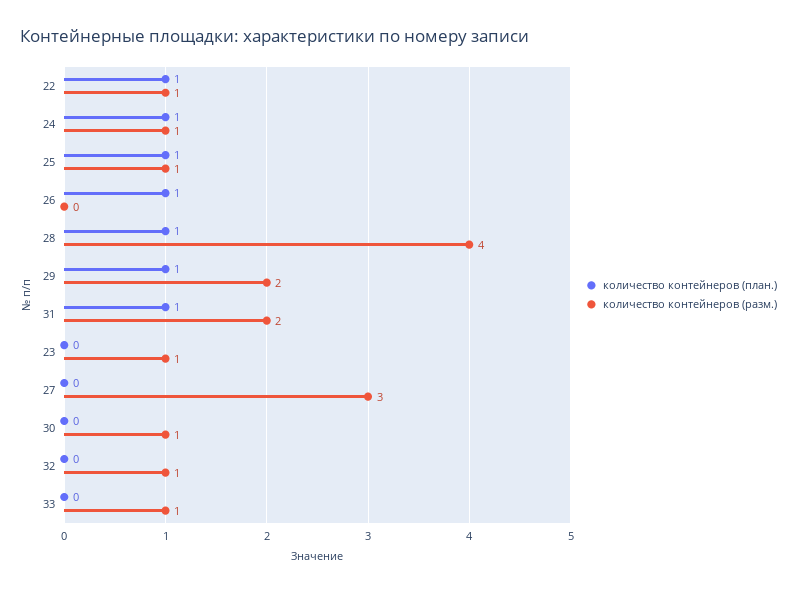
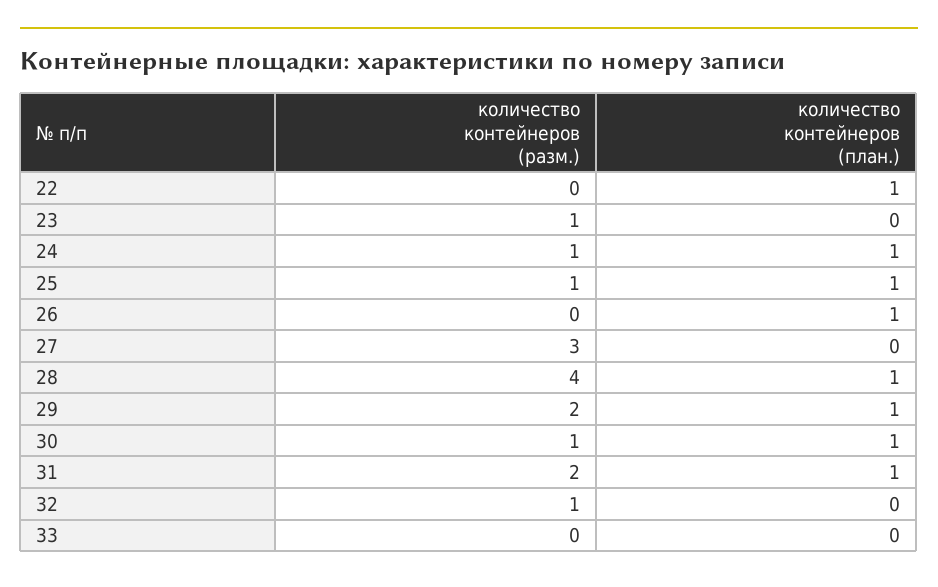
  {
    "количество контейнеров (план.)": {
      "22": 1,
      "24": 1,
      "25": 1,
      "26": 1,
      "28": 1,
      "29": 1,
      "31": 1,
      "23": 0,
      "27": 0,
-     "30": 0,
+     "30": 1,
      "32": 0,
      "33": 0
    },
    "количество контейнеров (разм.)": {
-     "22": 1,
+     "22": 0,
      "24": 1,
      "25": 1,
      "26": 0,
      "28": 4,
      "29": 2,
      "31": 2,
      "23": 1,
      "27": 3,
      "30": 1,
      "32": 1,
-     "33": 1
+     "33": 0
    }
  }

